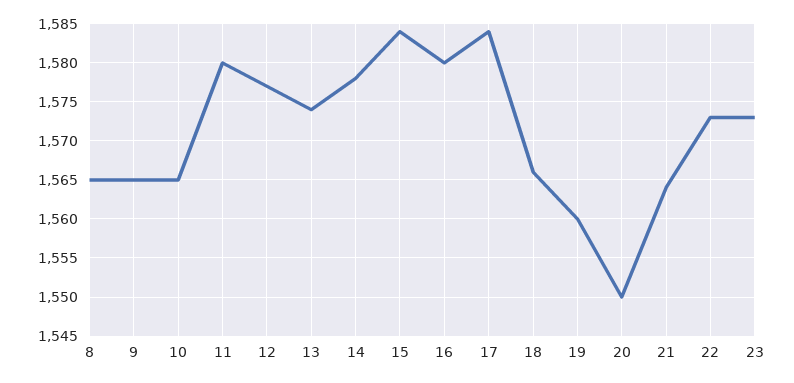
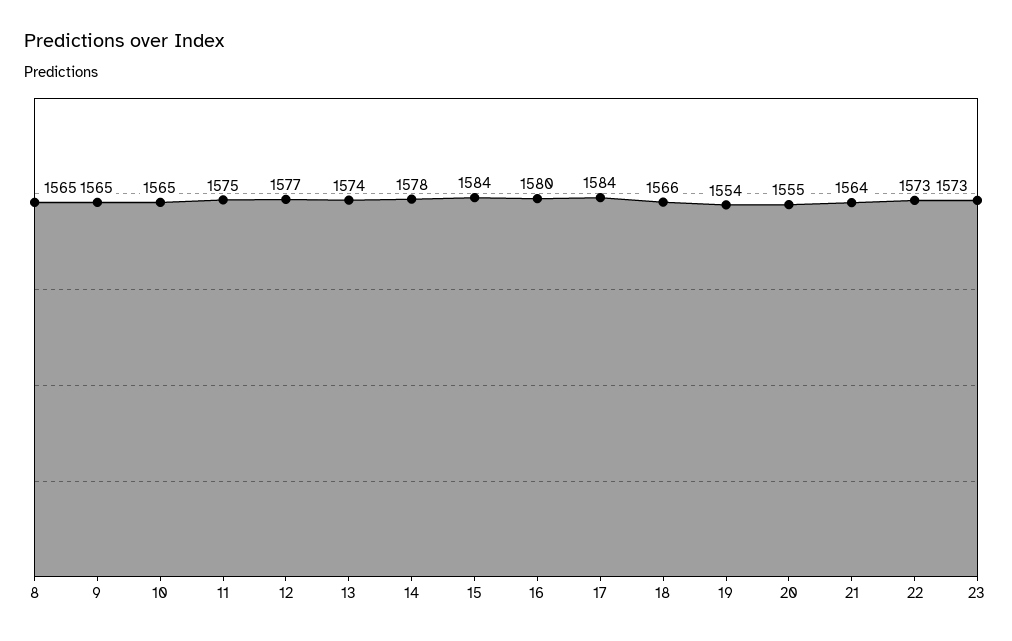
  {
    "8": 1565,
    "9": 1565,
    "10": 1565,
-   "11": 1580,
+   "11": 1575,
    "12": 1577,
    "13": 1574,
    "14": 1578,
    "15": 1584,
    "16": 1580,
    "17": 1584,
    "18": 1566,
-   "19": 1560,
+   "19": 1554,
-   "20": 1550,
+   "20": 1555,
    "21": 1564,
    "22": 1573,
    "23": 1573
  }

